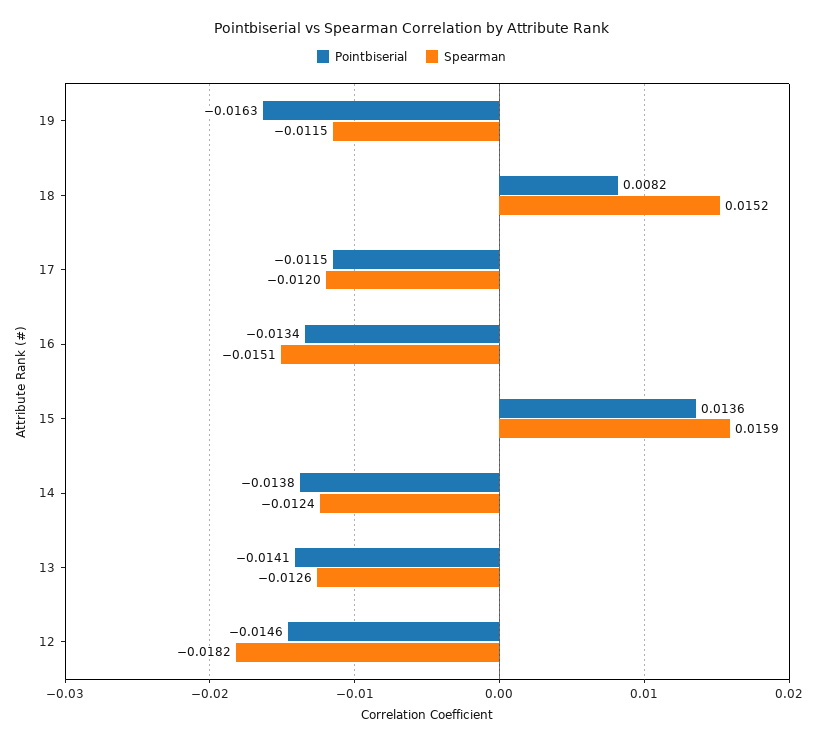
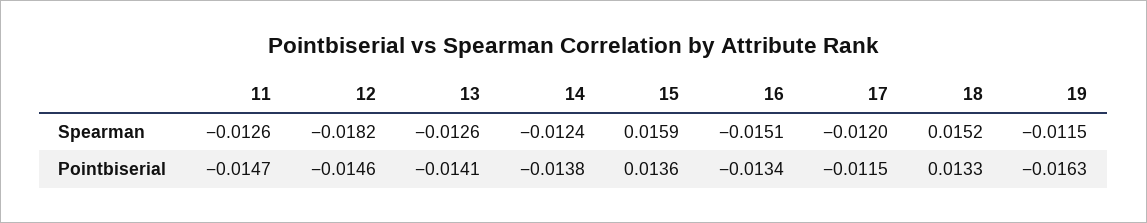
  {
    "Pointbiserial": {
      "19": -0.0163,
-     "18": 0.0082,
+     "18": 0.0133,
      "17": -0.0115,
      "16": -0.0134,
      "15": 0.0136,
      "14": -0.0138,
      "13": -0.0141,
-     "12": -0.0146
+     "12": -0.0146,
+     "11": -0.0147
    },
    "Spearman": {
      "19": -0.0115,
      "18": 0.0152,
      "17": -0.012,
      "16": -0.0151,
      "15": 0.0159,
      "14": -0.0124,
      "13": -0.0126,
-     "12": -0.0182
+     "12": -0.0182,
+     "11": -0.0126
    }
  }

